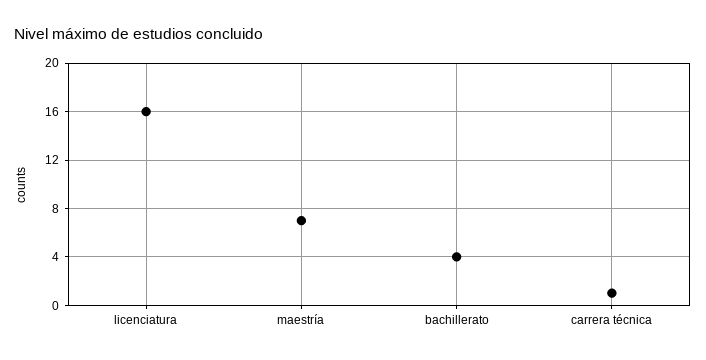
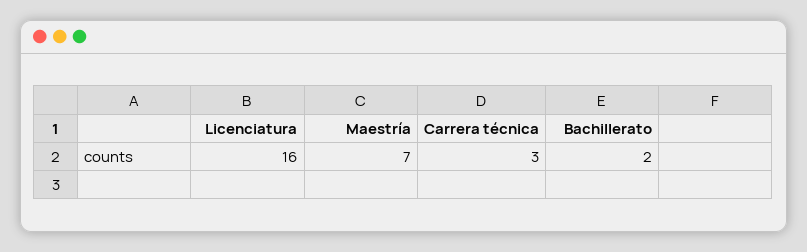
  {
    "licenciatura": 16,
    "maestría": 7,
-   "bachillerato": 4,
+   "bachillerato": 2,
-   "carrera técnica": 1
+   "carrera técnica": 3
  }

